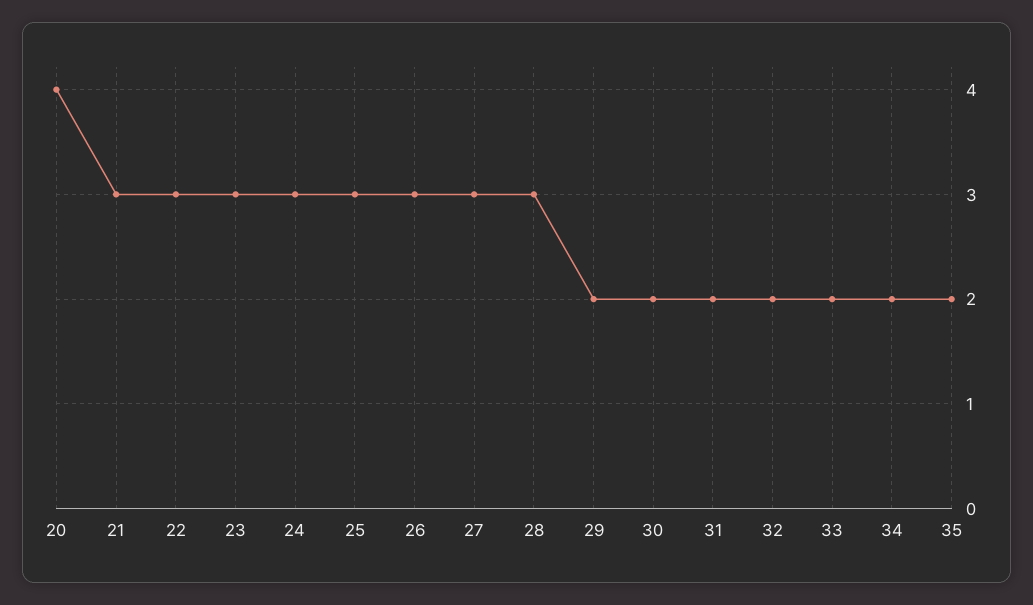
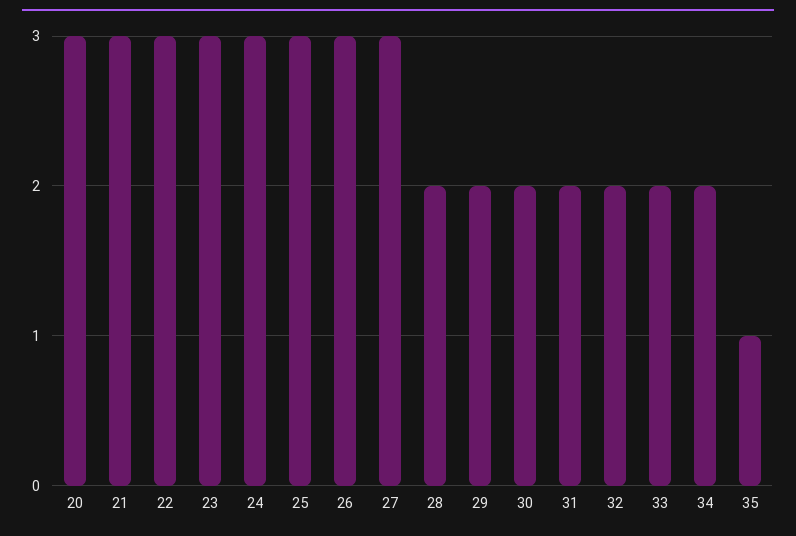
  {
-   "20": 4,
+   "20": 3,
    "21": 3,
    "22": 3,
    "23": 3,
    "24": 3,
    "25": 3,
    "26": 3,
    "27": 3,
-   "28": 3,
+   "28": 2,
    "29": 2,
    "30": 2,
    "31": 2,
    "32": 2,
    "33": 2,
    "34": 2,
-   "35": 2
+   "35": 1
  }

